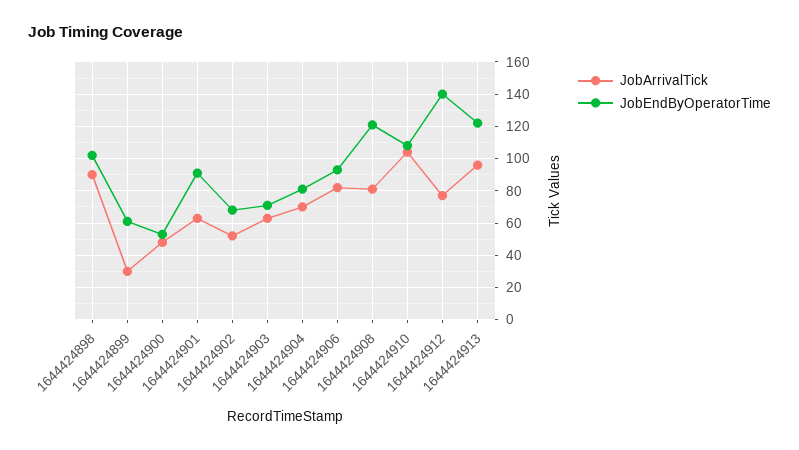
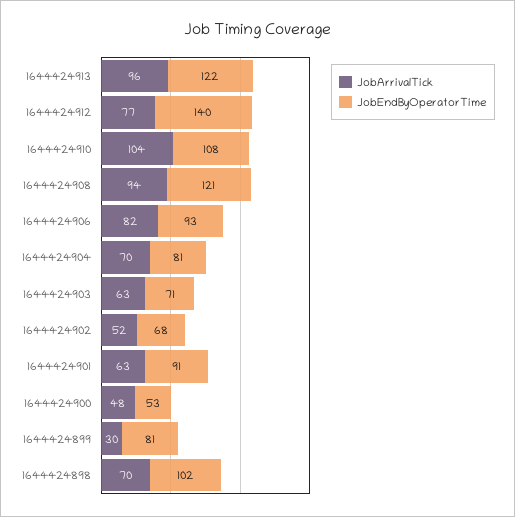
  {
    "JobArrivalTick": {
-     "1644424898": 90,
+     "1644424898": 70,
      "1644424899": 30,
      "1644424900": 48,
      "1644424901": 63,
      "1644424902": 52,
      "1644424903": 63,
      "1644424904": 70,
      "1644424906": 82,
-     "1644424908": 80,
+     "1644424908": 94,
      "1644424910": 104,
      "1644424912": 77,
      "1644424913": 96
    },
    "JobEndByOperatorTime": {
      "1644424898": 102,
-     "1644424899": 60,
+     "1644424899": 81,
      "1644424900": 53,
      "1644424901": 91,
      "1644424902": 68,
      "1644424903": 71,
      "1644424904": 81,
      "1644424906": 93,
      "1644424908": 121,
      "1644424910": 108,
      "1644424912": 140,
      "1644424913": 122
    }
  }

